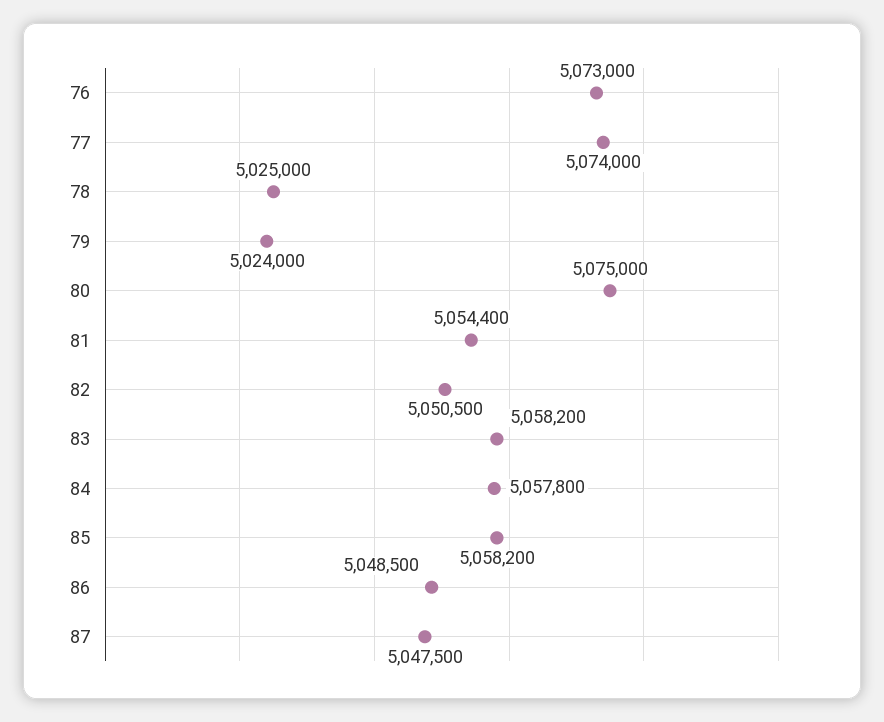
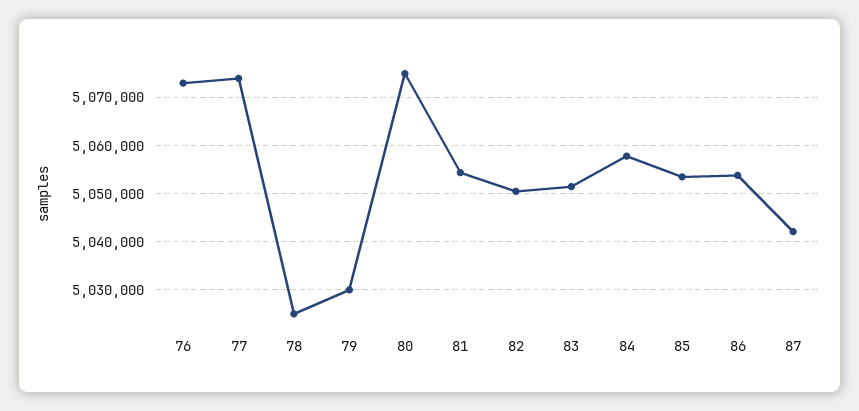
  {
    "76": 5073000,
    "77": 5074000,
    "78": 5025000,
-   "79": 5024000,
+   "79": 5030000,
    "80": 5075000,
    "81": 5054400,
    "82": 5050500,
-   "83": 5058200,
+   "83": 5052000,
    "84": 5057800,
-   "85": 5058200,
+   "85": 5054000,
-   "86": 5048500,
+   "86": 5054000,
-   "87": 5047500
+   "87": 5042000
  }

